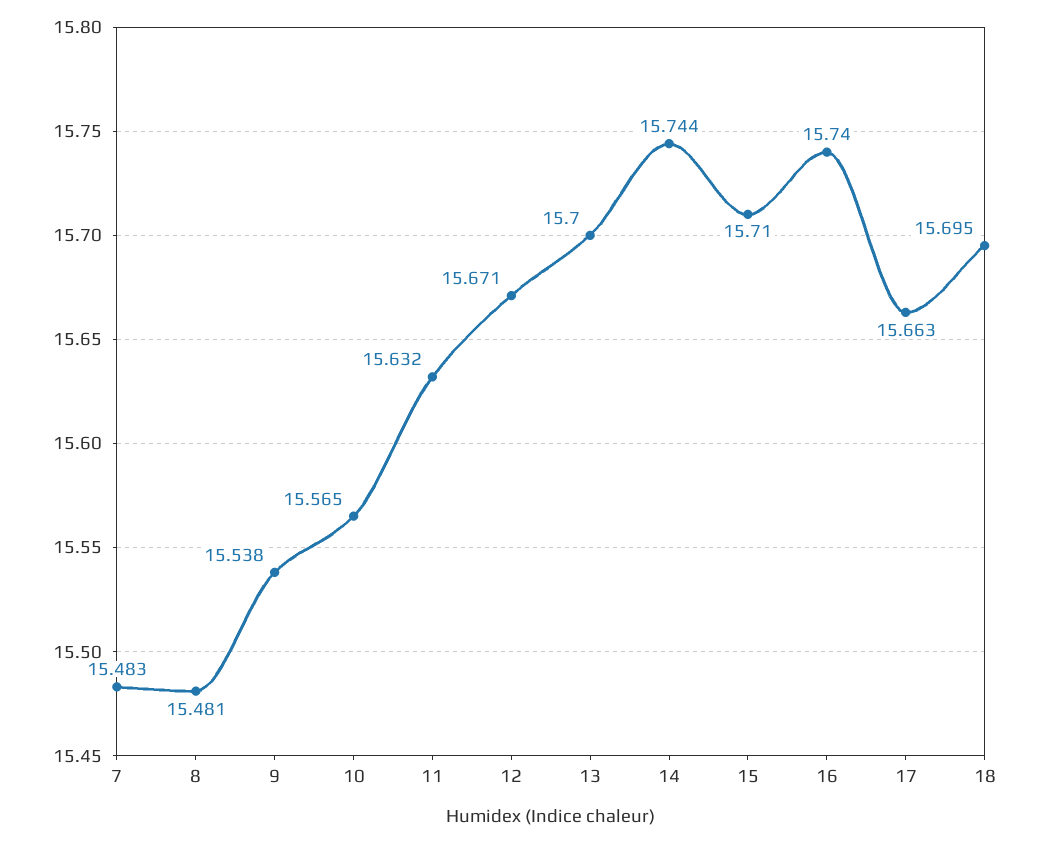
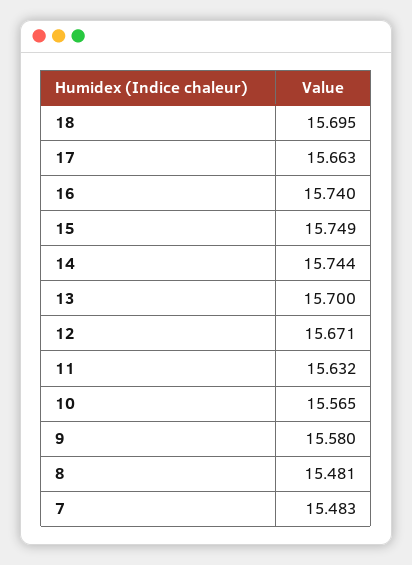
  {
    "7": 15.483,
    "8": 15.481,
-   "9": 15.538,
+   "9": 15.58,
    "10": 15.565,
    "11": 15.632,
    "12": 15.671,
    "13": 15.7,
    "14": 15.744,
-   "15": 15.71,
+   "15": 15.749,
    "16": 15.74,
    "17": 15.663,
    "18": 15.695
  }

